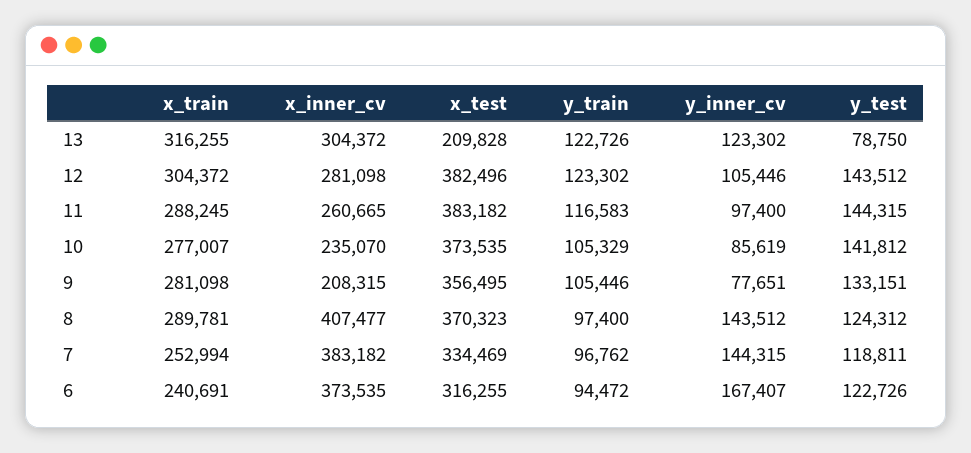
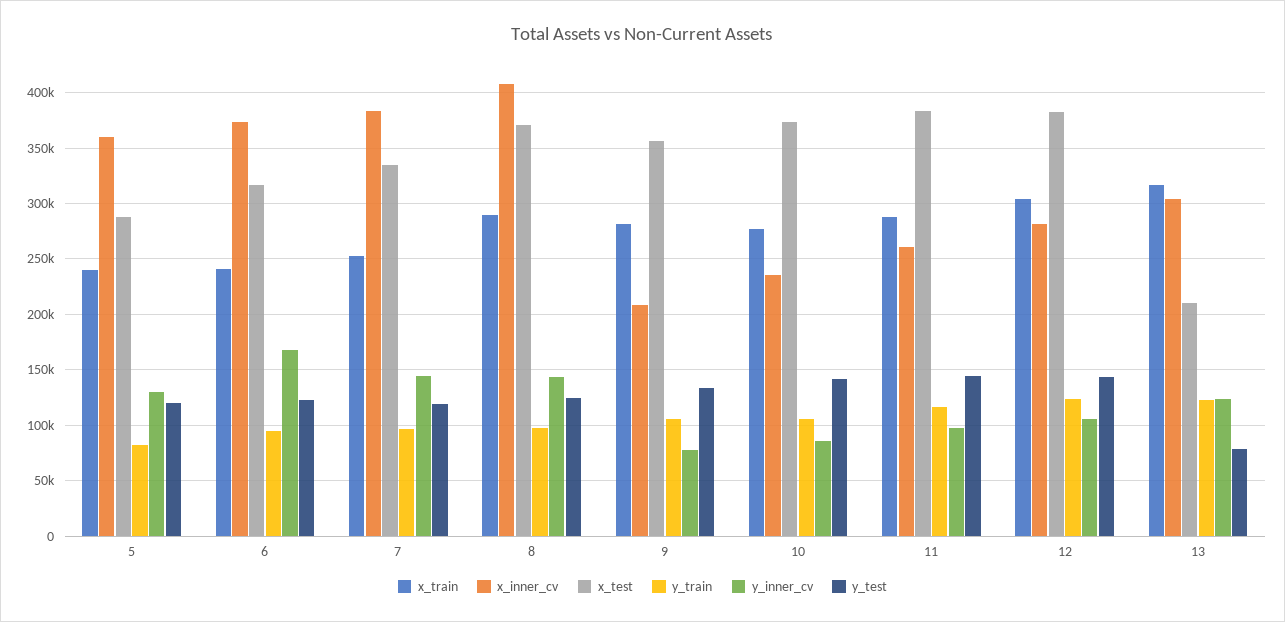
  {
    "x_train": {
      "13": 316255,
      "12": 304372,
      "11": 288245,
      "10": 277007,
      "9": 281098,
      "8": 289781,
      "7": 252994,
-     "6": 240691
+     "6": 240691,
+     "5": 240000
    },
    "x_inner_cv": {
      "13": 304372,
      "12": 281098,
      "11": 260665,
      "10": 235070,
      "9": 208315,
      "8": 407477,
      "7": 383182,
-     "6": 373535
+     "6": 373535,
+     "5": 360000
    },
    "x_test": {
      "13": 209828,
      "12": 382496,
      "11": 383182,
      "10": 373535,
      "9": 356495,
      "8": 370323,
      "7": 334469,
-     "6": 316255
+     "6": 316255,
+     "5": 290000
    },
    "y_train": {
      "13": 122726,
      "12": 123302,
      "11": 116583,
      "10": 105329,
      "9": 105446,
      "8": 97400,
      "7": 96762,
-     "6": 94472
+     "6": 94472,
+     "5": 80000
    },
    "y_inner_cv": {
      "13": 123302,
      "12": 105446,
      "11": 97400,
      "10": 85619,
      "9": 77651,
      "8": 143512,
      "7": 144315,
-     "6": 167407
+     "6": 167407,
+     "5": 130000
    },
    "y_test": {
      "13": 78750,
      "12": 143512,
      "11": 144315,
      "10": 141812,
      "9": 133151,
      "8": 124312,
      "7": 118811,
-     "6": 122726
+     "6": 122726,
+     "5": 120000
    }
  }

